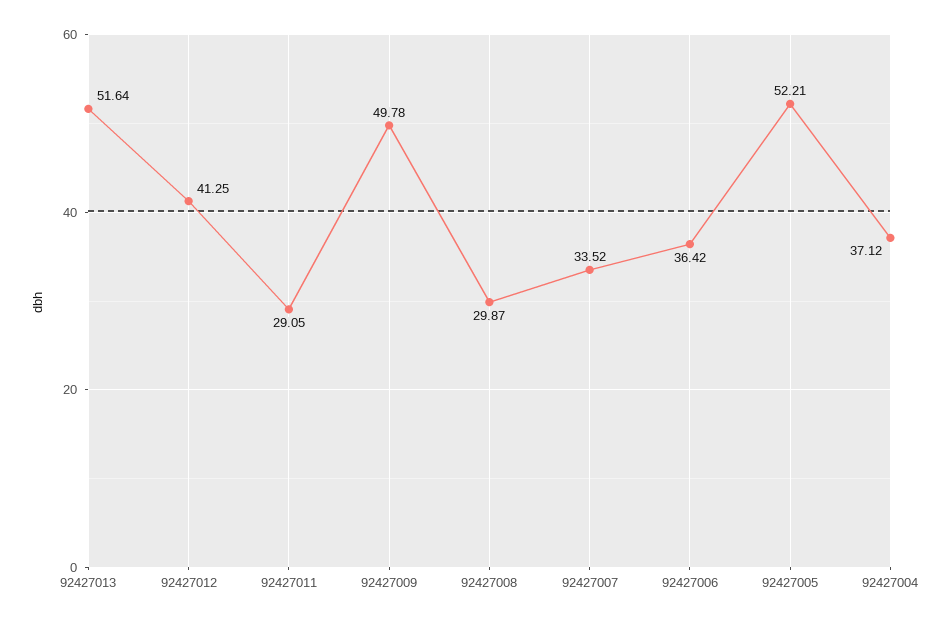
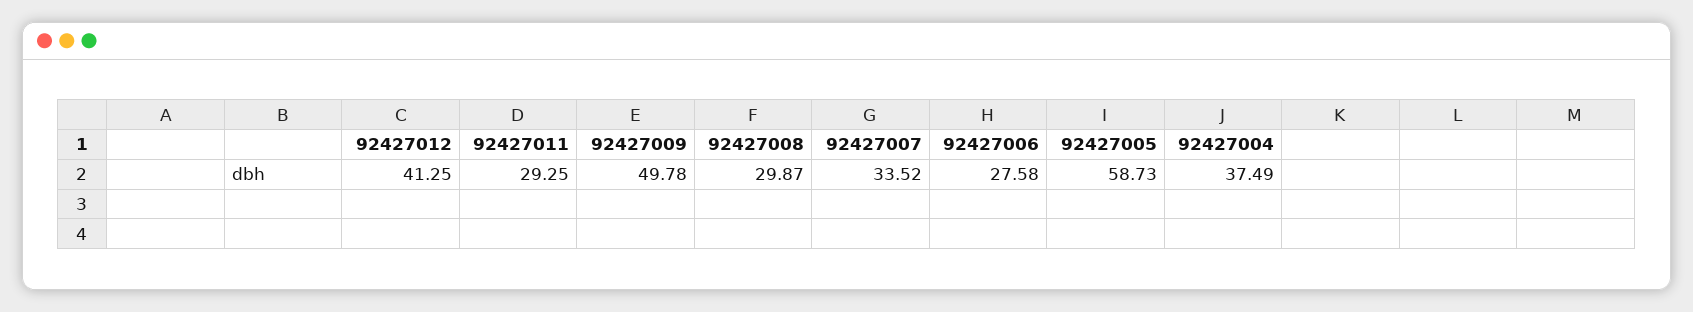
  {
-   "92427013": 51.64,
    "92427012": 41.25,
-   "92427011": 29.05,
+   "92427011": 29.25,
    "92427009": 49.78,
    "92427008": 29.87,
    "92427007": 33.52,
-   "92427006": 36.42,
+   "92427006": 27.58,
-   "92427005": 52.21,
+   "92427005": 58.73,
-   "92427004": 37.12
+   "92427004": 37.49
  }

